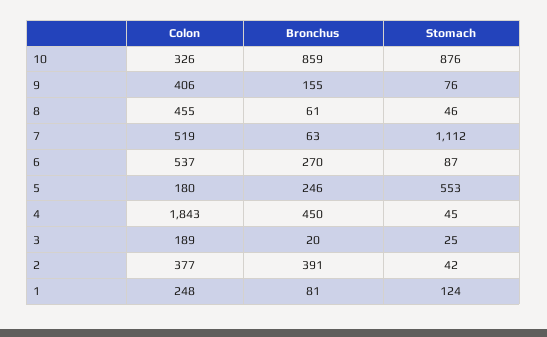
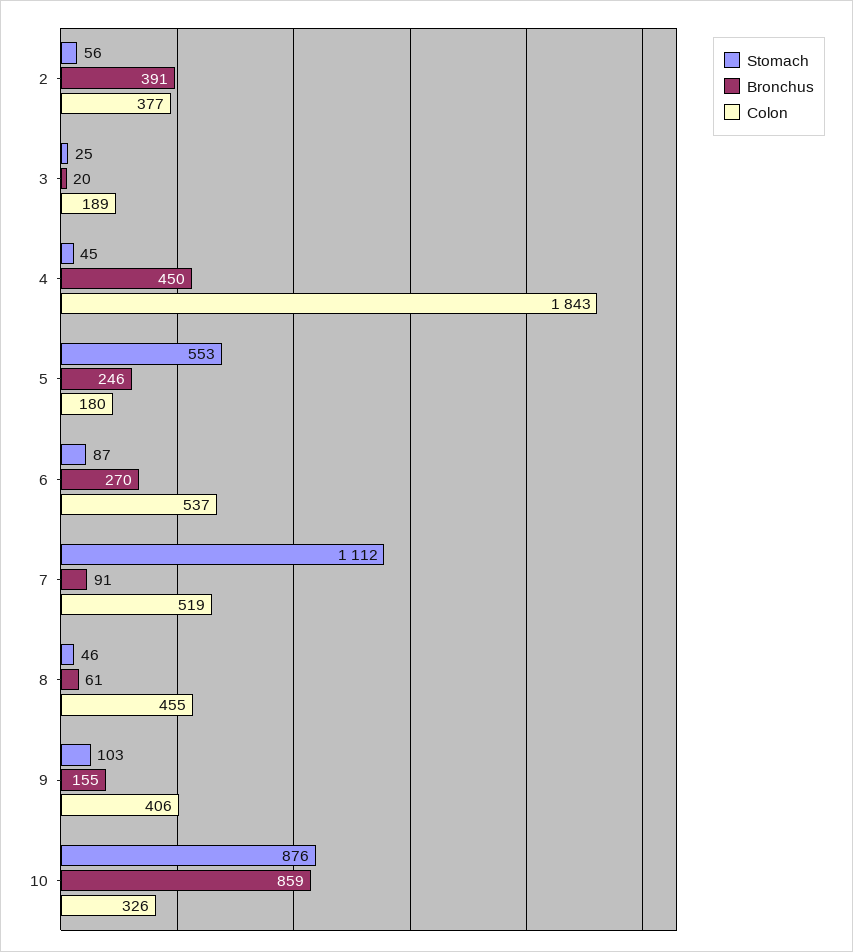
  {
    "Colon": {
      "10": 326,
      "9": 406,
      "8": 455,
      "7": 519,
      "6": 537,
      "5": 180,
      "4": 1843,
      "3": 189,
-     "2": 377,
+     "2": 377
-     "1": 248
    },
    "Bronchus": {
      "10": 859,
      "9": 155,
      "8": 61,
-     "7": 63,
+     "7": 91,
      "6": 270,
      "5": 246,
      "4": 450,
      "3": 20,
-     "2": 391,
+     "2": 391
-     "1": 81
    },
    "Stomach": {
      "10": 876,
-     "9": 76,
+     "9": 103,
      "8": 46,
      "7": 1112,
      "6": 87,
      "5": 553,
      "4": 45,
      "3": 25,
-     "2": 42,
+     "2": 56
-     "1": 124
    }
  }

